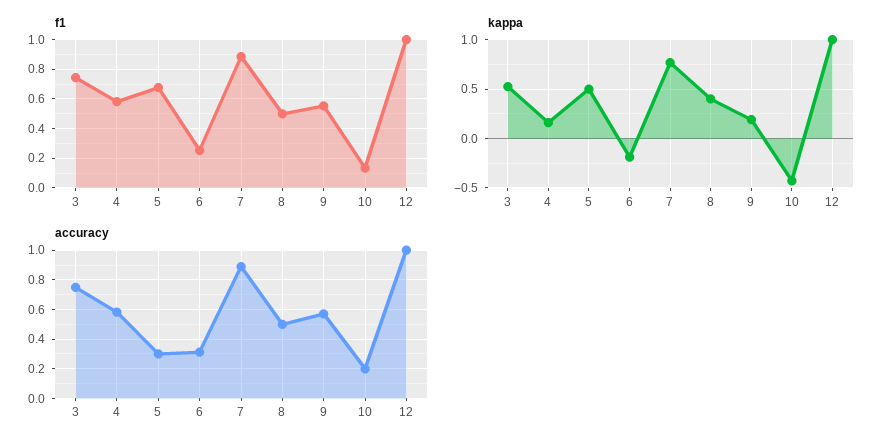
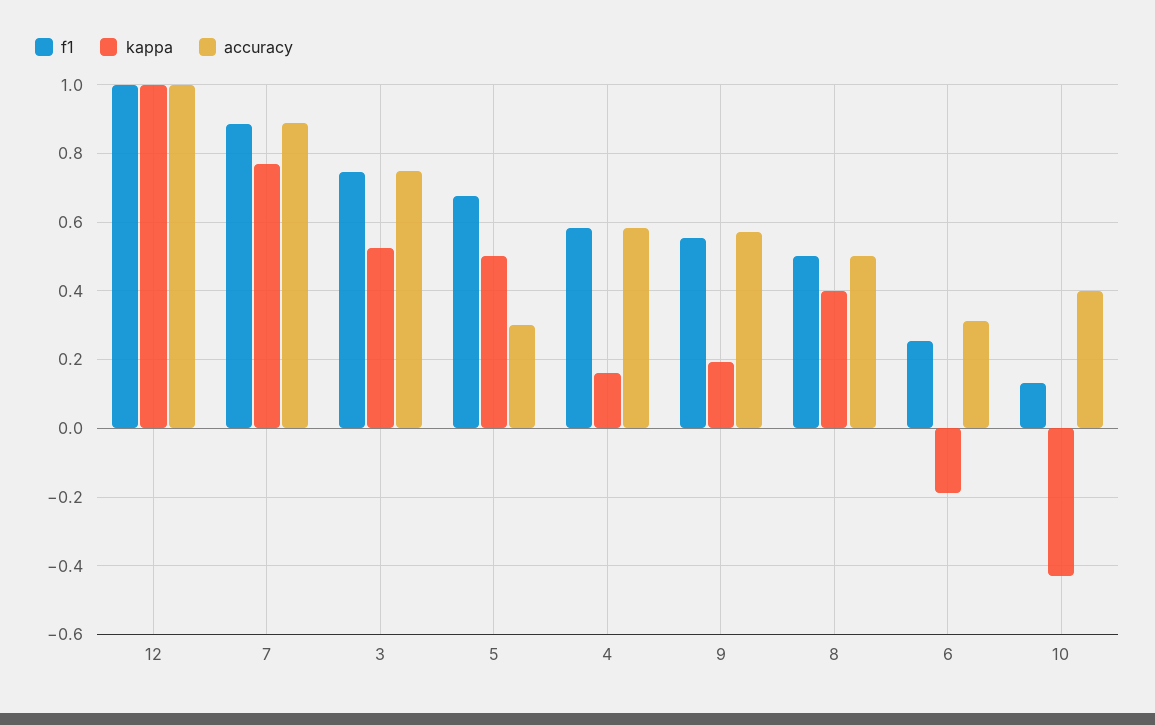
  {
    "f1": {
      "3": 0.74,
      "4": 0.58,
      "5": 0.68,
      "6": 0.26,
      "7": 0.88,
      "8": 0.5,
      "9": 0.56,
      "10": 0.14,
      "12": 1
    },
    "kappa": {
      "3": 0.52,
      "4": 0.16,
      "5": 0.5,
      "6": -0.18,
      "7": 0.76,
      "8": 0.4,
      "9": 0.2,
      "10": -0.42,
      "12": 1
    },
    "accuracy": {
      "3": 0.76,
      "4": 0.58,
      "5": 0.3,
      "6": 0.32,
      "7": 0.88,
      "8": 0.5,
      "9": 0.58,
-     "10": 0.2,
+     "10": 0.4,
      "12": 1
    }
  }

